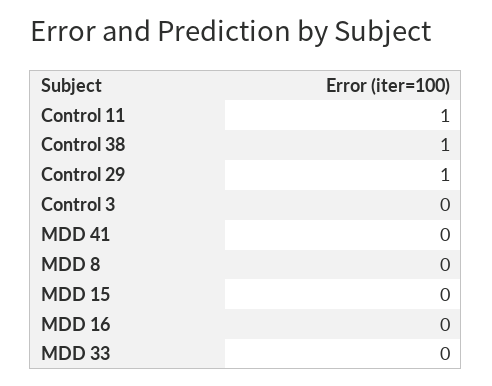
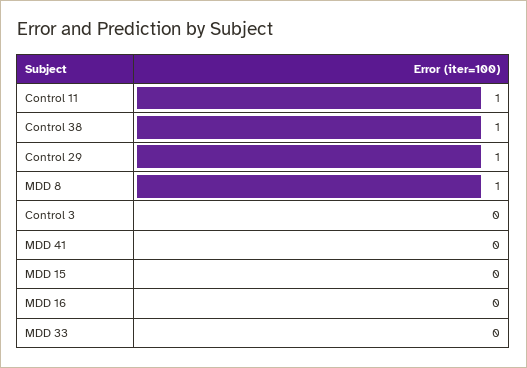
  {
    "Control 11": 1,
    "Control 38": 1,
    "Control 29": 1,
    "Control 3": 0,
    "MDD 41": 0,
-   "MDD 8": 0,
+   "MDD 8": 1,
    "MDD 15": 0,
    "MDD 16": 0,
    "MDD 33": 0
  }

